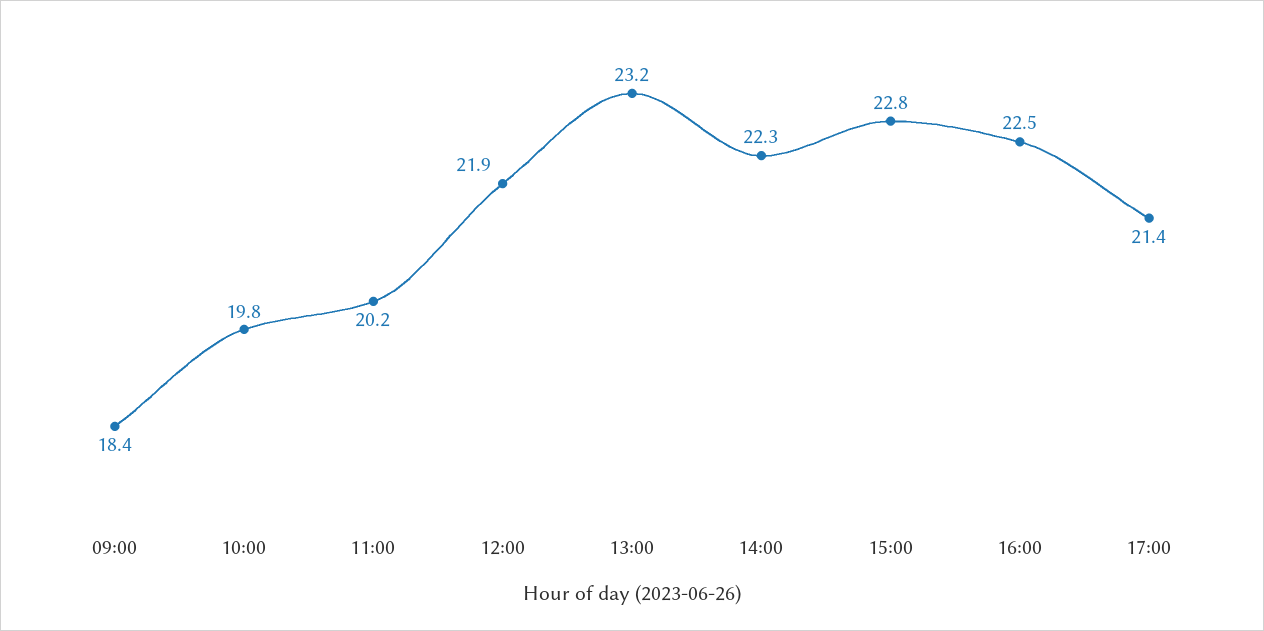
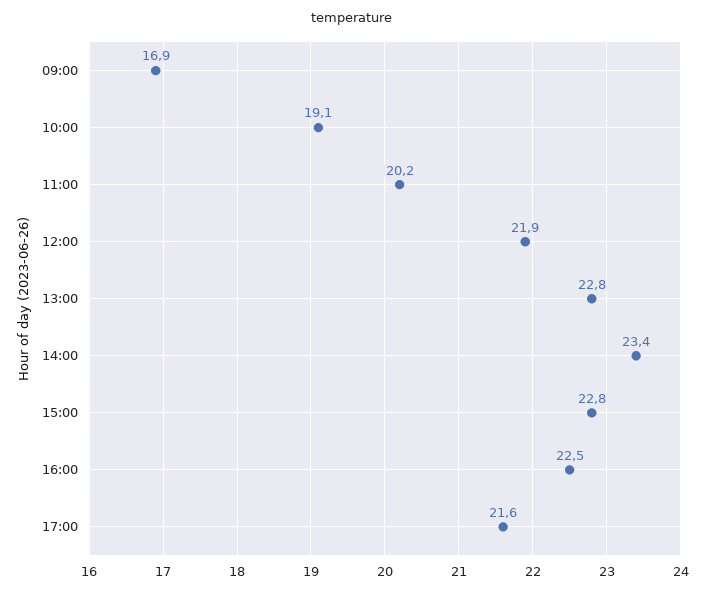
  {
-   "09:00": 18.4,
+   "09:00": 16.9,
-   "10:00": 19.8,
+   "10:00": 19.1,
    "11:00": 20.2,
    "12:00": 21.9,
-   "13:00": 23.2,
+   "13:00": 22.8,
-   "14:00": 22.3,
+   "14:00": 23.4,
    "15:00": 22.8,
    "16:00": 22.5,
-   "17:00": 21.4
+   "17:00": 21.6
  }

